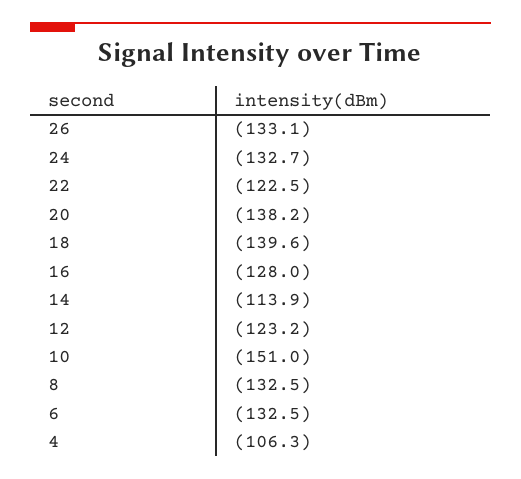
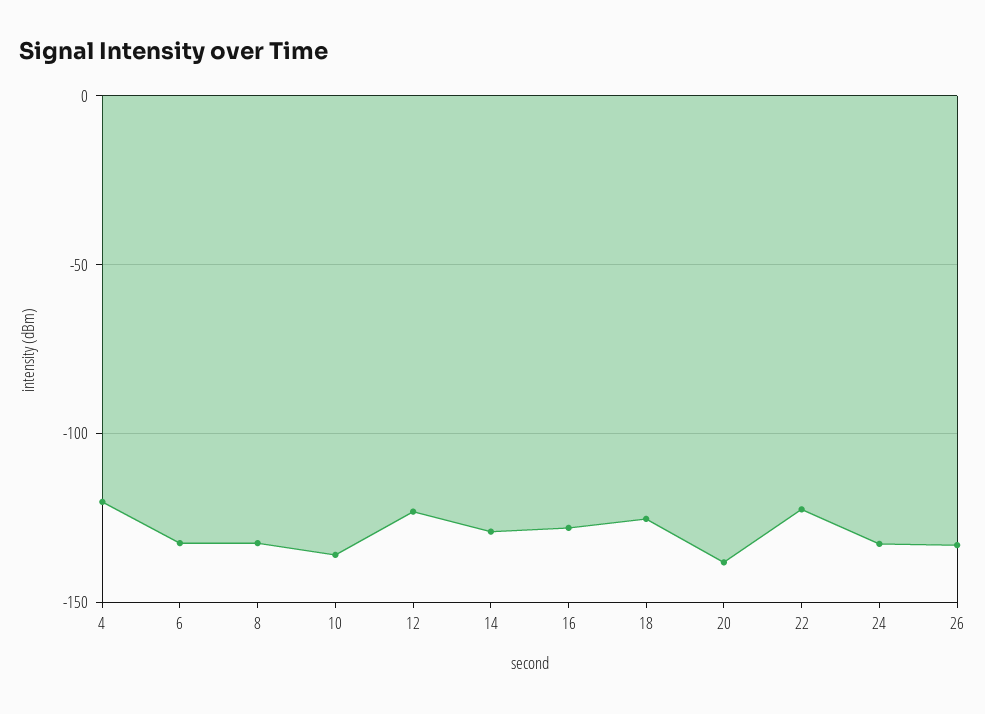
  {
    "26": -133.1,
    "24": -132.7,
    "22": -122.5,
    "20": -138.2,
-   "18": -139.6,
+   "18": -125,
    "16": -128,
-   "14": -113.9,
+   "14": -130,
    "12": -123.2,
-   "10": -151,
+   "10": -135,
    "8": -132.5,
    "6": -132.5,
-   "4": -106.3
+   "4": -120
  }

